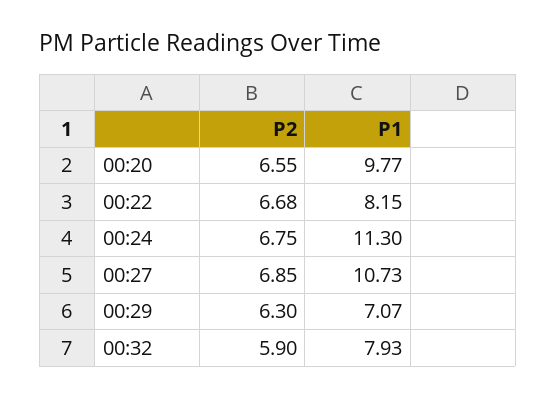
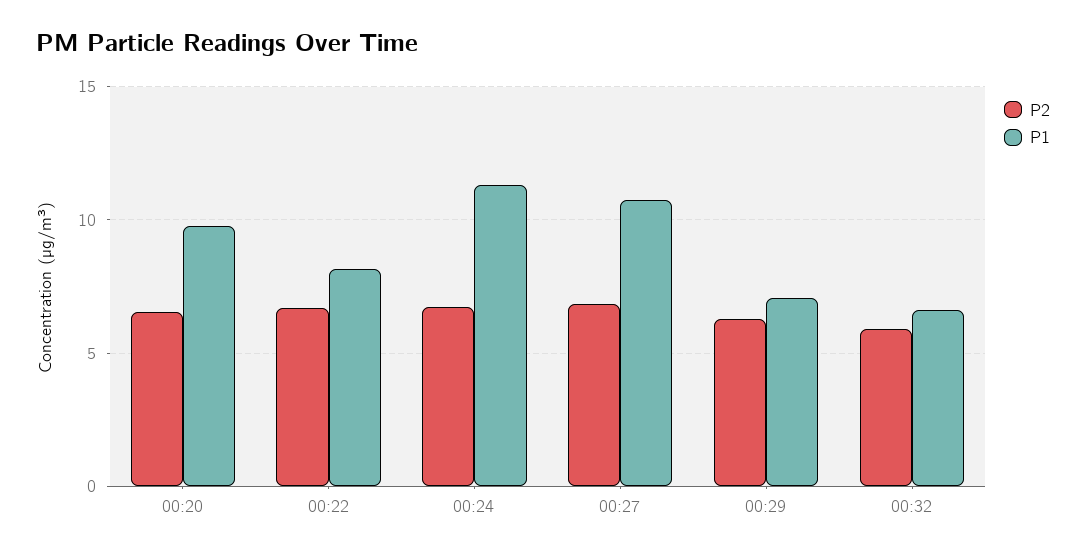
  {
    "P2": {
      "00:20": 6.55,
      "00:22": 6.68,
      "00:24": 6.75,
      "00:27": 6.85,
      "00:29": 6.3,
      "00:32": 5.9
    },
    "P1": {
      "00:20": 9.77,
      "00:22": 8.15,
      "00:24": 11.3,
      "00:27": 10.73,
      "00:29": 7.07,
-     "00:32": 7.93
+     "00:32": 6.5
    }
  }

